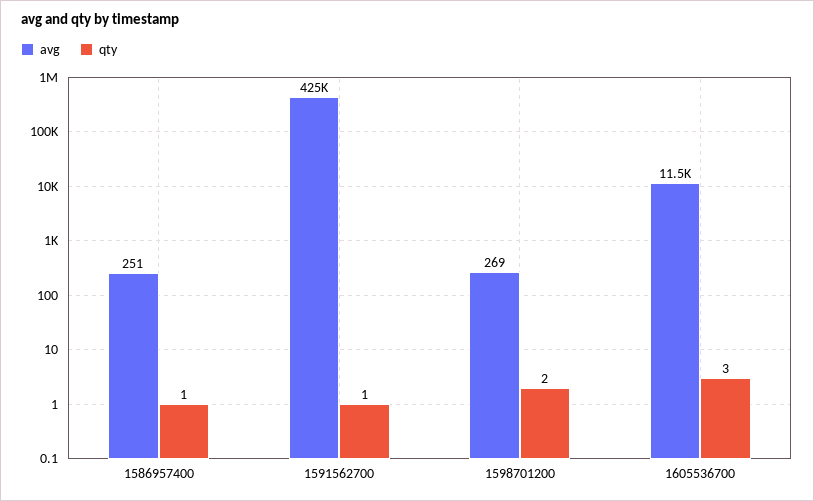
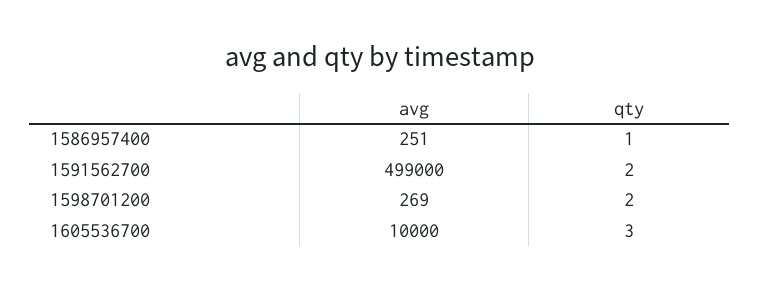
  {
    "avg": {
      "1586957400": 251,
-     "1591562700": 425000,
+     "1591562700": 499000,
      "1598701200": 269,
-     "1605536700": 11500
+     "1605536700": 10000
    },
    "qty": {
      "1586957400": 1,
-     "1591562700": 1,
+     "1591562700": 2,
      "1598701200": 2,
      "1605536700": 3
    }
  }

